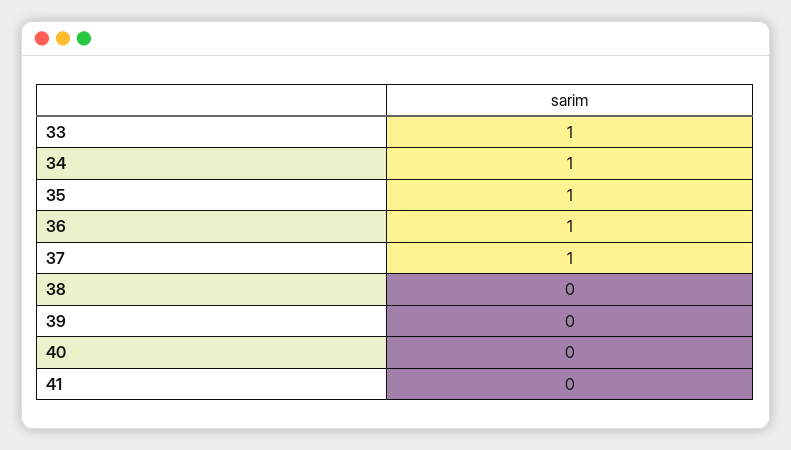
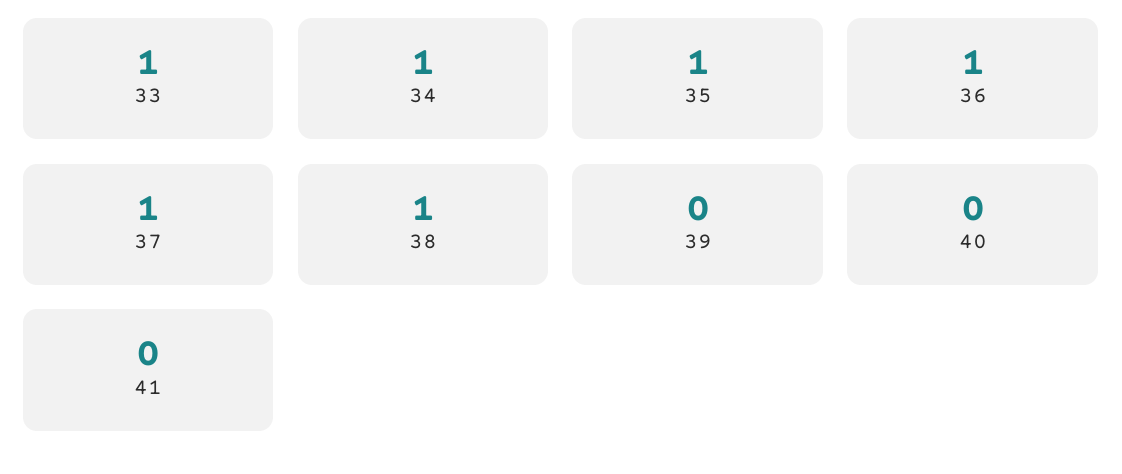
  {
    "33": 1,
    "34": 1,
    "35": 1,
    "36": 1,
    "37": 1,
-   "38": 0,
+   "38": 1,
    "39": 0,
    "40": 0,
    "41": 0
  }

